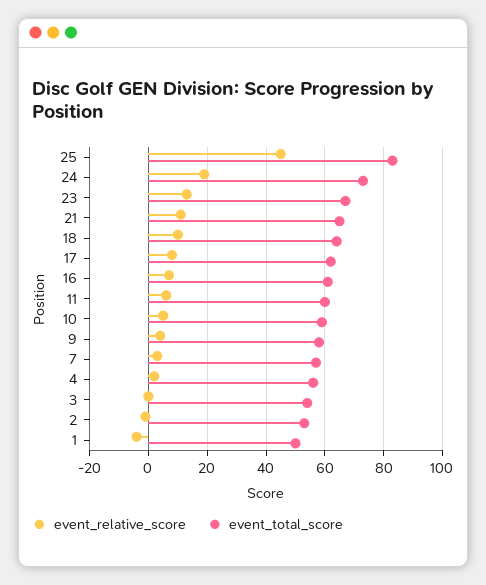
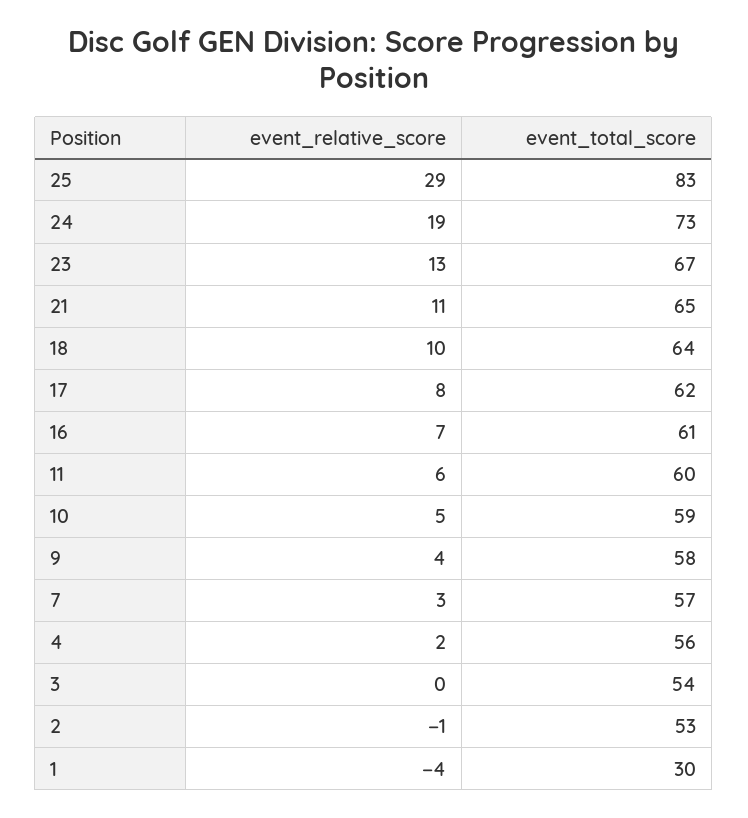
  {
    "event_relative_score": {
-     "25": 45,
+     "25": 29,
      "24": 19,
      "23": 13,
      "21": 11,
      "18": 10,
      "17": 8,
      "16": 7,
      "11": 6,
      "10": 5,
      "9": 4,
      "7": 3,
      "4": 2,
      "3": 0,
      "2": -1,
      "1": -4
    },
    "event_total_score": {
      "25": 83,
      "24": 73,
      "23": 67,
      "21": 65,
      "18": 64,
      "17": 62,
      "16": 61,
      "11": 60,
      "10": 59,
      "9": 58,
      "7": 57,
      "4": 56,
      "3": 54,
      "2": 53,
-     "1": 50
+     "1": 30
    }
  }

